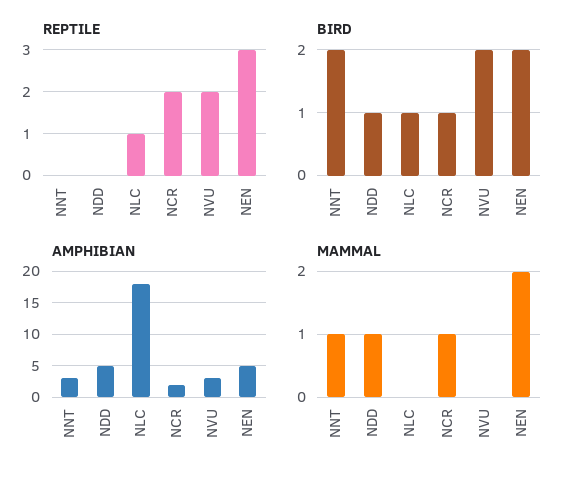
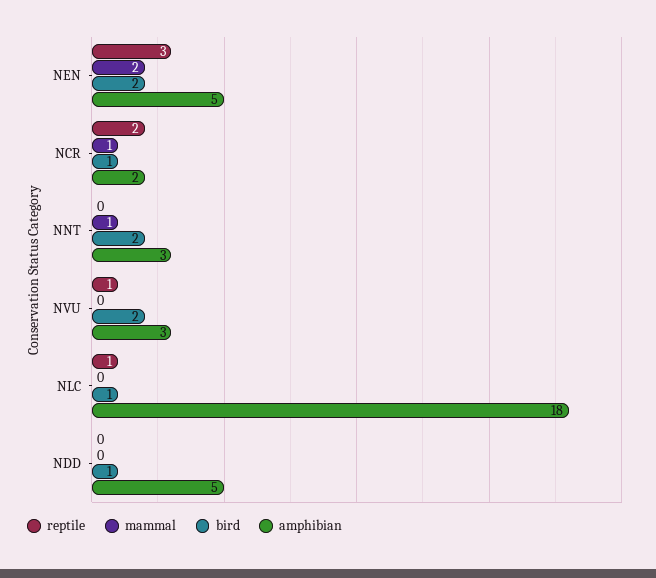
  {
    "REPTILE": {
      "NNT": 0,
      "NDD": 0,
      "NLC": 1,
      "NCR": 2,
-     "NVU": 2,
+     "NVU": 1,
      "NEN": 3
    },
    "BIRD": {
      "NNT": 2,
      "NDD": 1,
      "NLC": 1,
      "NCR": 1,
      "NVU": 2,
      "NEN": 2
    },
    "AMPHIBIAN": {
      "NNT": 3,
      "NDD": 5,
      "NLC": 18,
      "NCR": 2,
      "NVU": 3,
      "NEN": 5
    },
    "MAMMAL": {
      "NNT": 1,
-     "NDD": 1,
+     "NDD": 0,
      "NLC": 0,
      "NCR": 1,
      "NVU": 0,
      "NEN": 2
    }
  }

